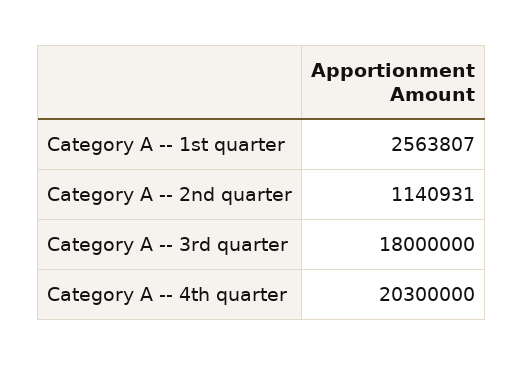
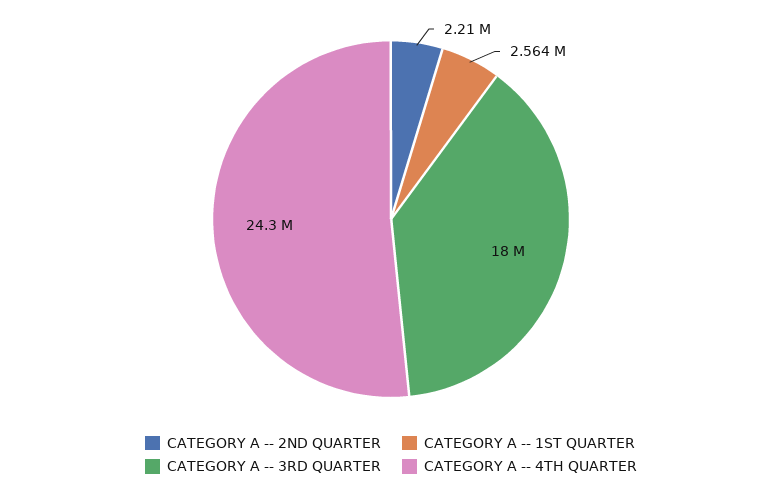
  {
    "Category A -- 1st quarter": 2563807,
-   "Category A -- 2nd quarter": 1140931,
+   "Category A -- 2nd quarter": 2210000,
    "Category A -- 3rd quarter": 18000000,
-   "Category A -- 4th quarter": 20300000
+   "Category A -- 4th quarter": 24300000
  }

